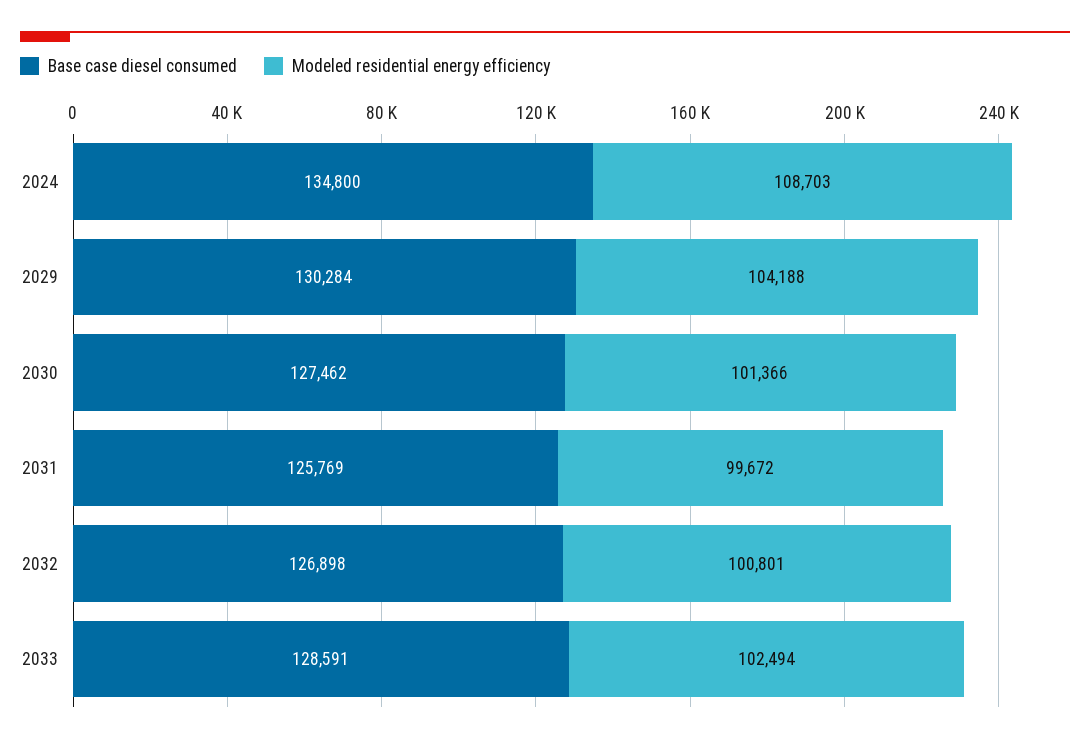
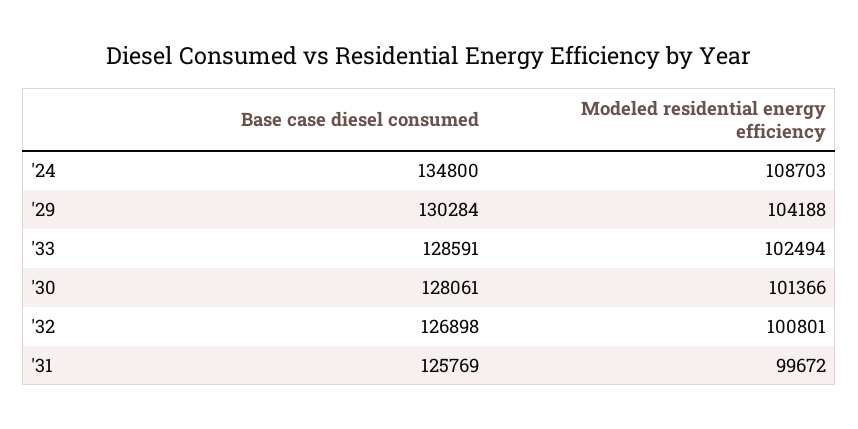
  {
    "Base case diesel consumed": {
      "2024": 134800,
      "2029": 130284,
-     "2030": 127462,
+     "2030": 128061,
      "2031": 125769,
      "2032": 126898,
      "2033": 128591
    },
    "Modeled residential energy efficiency": {
      "2024": 108703,
      "2029": 104188,
      "2030": 101366,
      "2031": 99672,
      "2032": 100801,
      "2033": 102494
    }
  }

